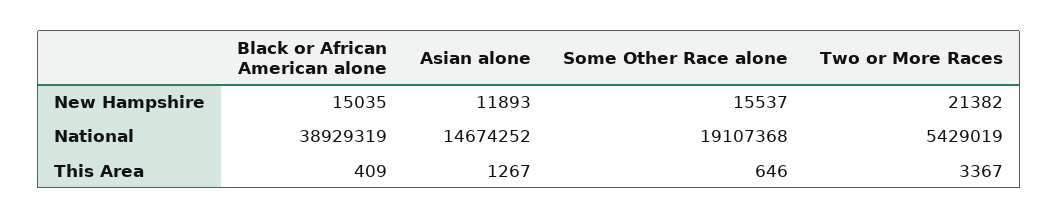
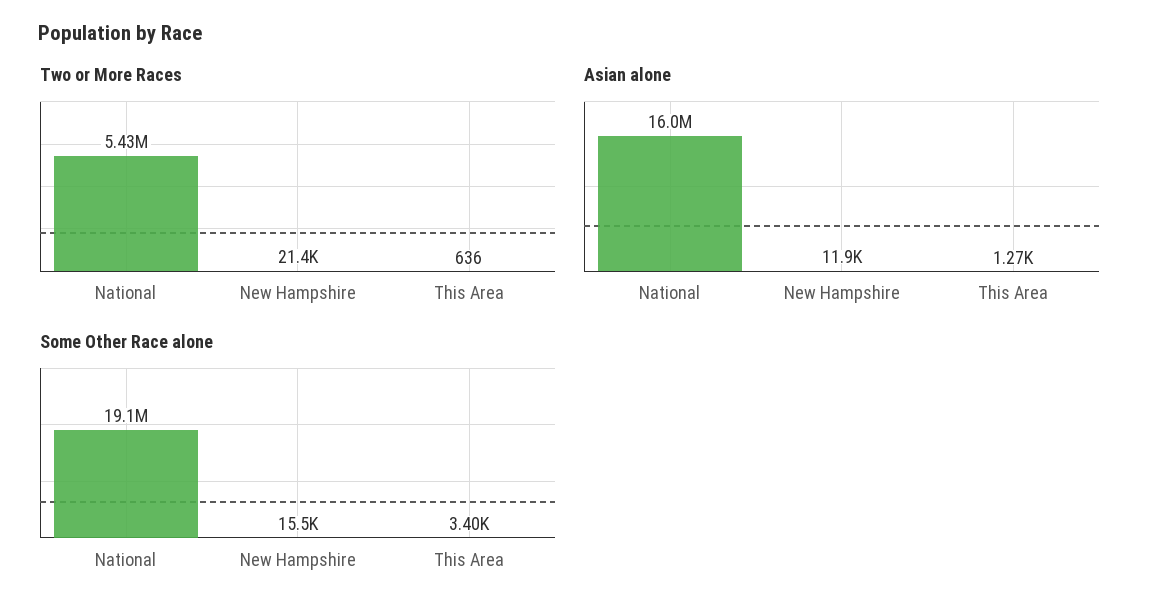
  {
-   "Black or African American alone": {
-     "New Hampshire": 15035,
-     "National": 38929319,
-     "This Area": 409
-   },
    "Asian alone": {
      "New Hampshire": 11893,
-     "National": 14674252,
+     "National": 16000000,
      "This Area": 1267
    },
    "Some Other Race alone": {
      "New Hampshire": 15537,
      "National": 19107368,
-     "This Area": 646
+     "This Area": 3400
    },
    "Two or More Races": {
      "New Hampshire": 21382,
      "National": 5429019,
-     "This Area": 3367
+     "This Area": 636
    }
  }

